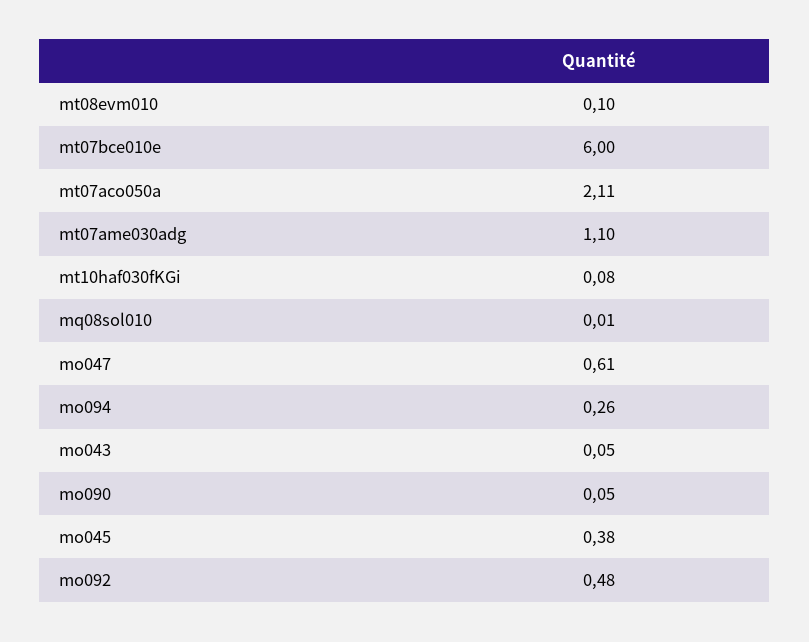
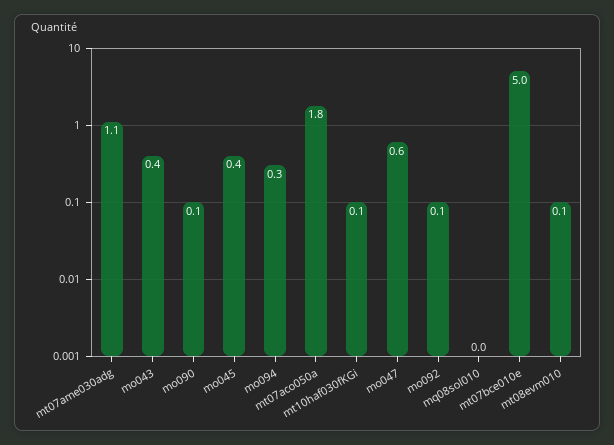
  {
    "mt08evm010": 0.1,
-   "mt07bce010e": 6,
+   "mt07bce010e": 5,
-   "mt07aco050a": 2.11,
+   "mt07aco050a": 1.8,
    "mt07ame030adg": 1.1,
    "mt10haf030fKGi": 0.08,
    "mq08sol010": 0.01,
    "mo047": 0.61,
    "mo094": 0.26,
-   "mo043": 0.05,
+   "mo043": 0.4,
    "mo090": 0.05,
    "mo045": 0.38,
-   "mo092": 0.48
+   "mo092": 0.1
  }

